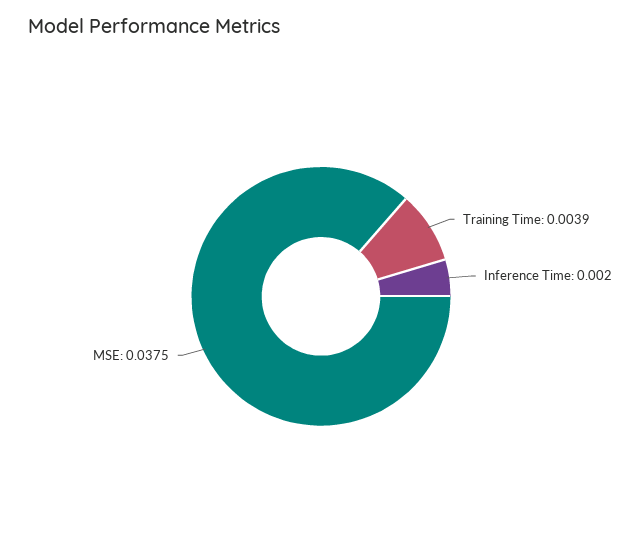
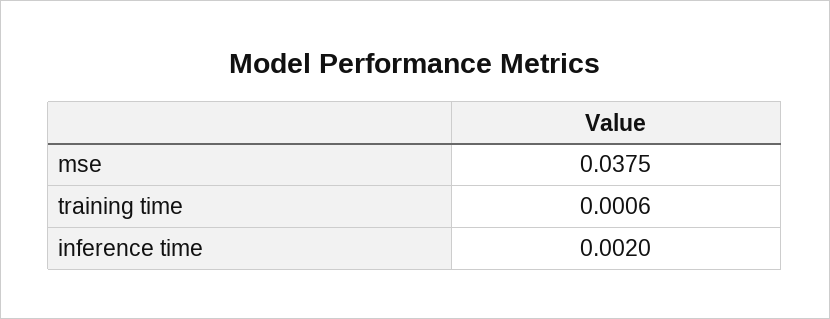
  {
-   "Training Time": 0.0039,
+   "Training Time": 0.0006,
    "Inference Time": 0.002,
    "MSE": 0.0375
  }

